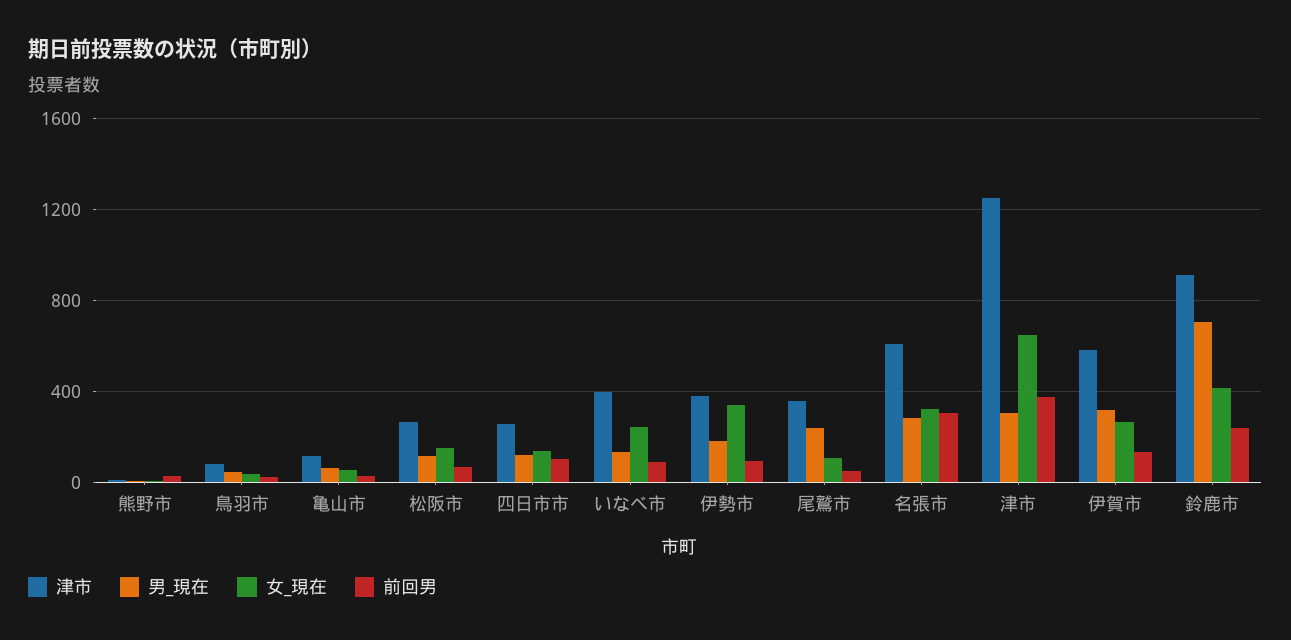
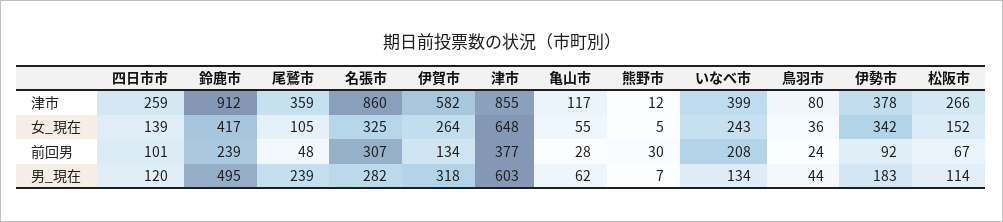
  {
    "津市": {
      "熊野市": 12,
      "鳥羽市": 80,
      "亀山市": 117,
      "松阪市": 266,
      "四日市市": 259,
      "いなべ市": 399,
      "伊勢市": 378,
      "尾鷲市": 359,
-     "名張市": 600,
+     "名張市": 860,
-     "津市": 1250,
+     "津市": 855,
      "伊賀市": 582,
      "鈴鹿市": 912
    },
    "男_現在": {
      "熊野市": 7,
      "鳥羽市": 44,
      "亀山市": 62,
      "松阪市": 114,
      "四日市市": 120,
      "いなべ市": 134,
      "伊勢市": 183,
      "尾鷲市": 239,
      "名張市": 282,
-     "津市": 300,
+     "津市": 603,
      "伊賀市": 318,
-     "鈴鹿市": 700
+     "鈴鹿市": 495
    },
    "女_現在": {
      "熊野市": 5,
      "鳥羽市": 36,
      "亀山市": 55,
      "松阪市": 152,
      "四日市市": 139,
      "いなべ市": 243,
      "伊勢市": 342,
      "尾鷲市": 105,
      "名張市": 325,
      "津市": 648,
      "伊賀市": 264,
      "鈴鹿市": 417
    },
    "前回男": {
      "熊野市": 30,
      "鳥羽市": 24,
      "亀山市": 28,
      "松阪市": 67,
      "四日市市": 101,
-     "いなべ市": 100,
+     "いなべ市": 208,
      "伊勢市": 92,
      "尾鷲市": 48,
      "名張市": 307,
      "津市": 377,
      "伊賀市": 134,
      "鈴鹿市": 239
    }
  }

